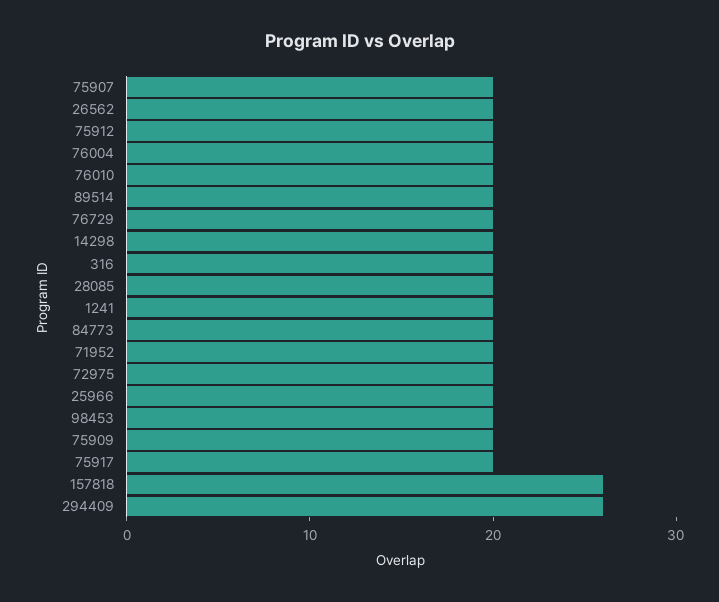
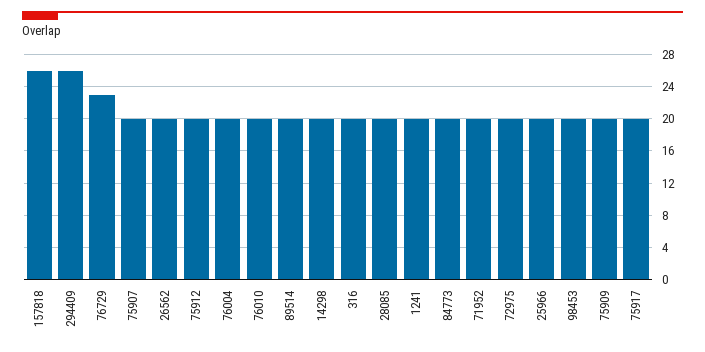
  {
    "75907": 20,
    "26562": 20,
    "75912": 20,
    "76004": 20,
    "76010": 20,
    "89514": 20,
-   "76729": 20,
+   "76729": 23,
    "14298": 20,
    "316": 20,
    "28085": 20,
    "1241": 20,
    "84773": 20,
    "71952": 20,
    "72975": 20,
    "25966": 20,
    "98453": 20,
    "75909": 20,
    "75917": 20,
    "157818": 26,
    "294409": 26
  }

